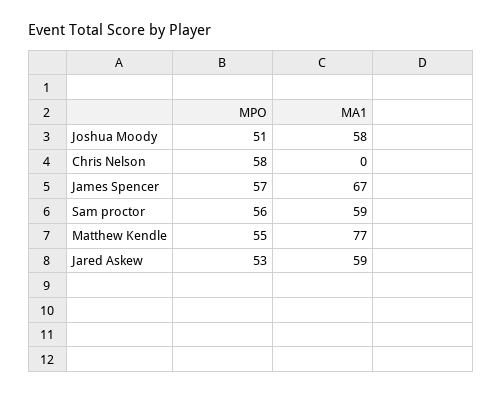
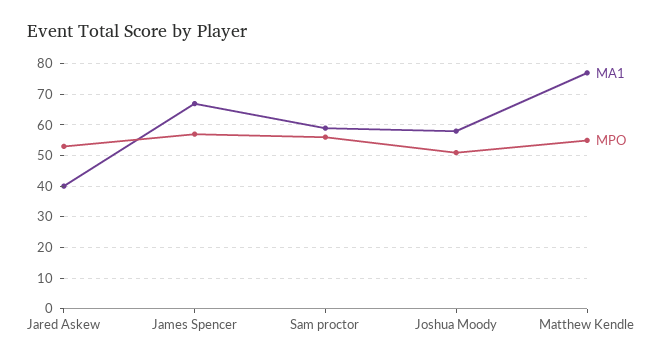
  {
    "MPO": {
      "Joshua Moody": 51,
-     "Chris Nelson": 58,
      "James Spencer": 57,
      "Sam proctor": 56,
      "Matthew Kendle": 55,
      "Jared Askew": 53
    },
    "MA1": {
      "Joshua Moody": 58,
-     "Chris Nelson": 0,
      "James Spencer": 67,
      "Sam proctor": 59,
      "Matthew Kendle": 77,
-     "Jared Askew": 59
+     "Jared Askew": 40
    }
  }

